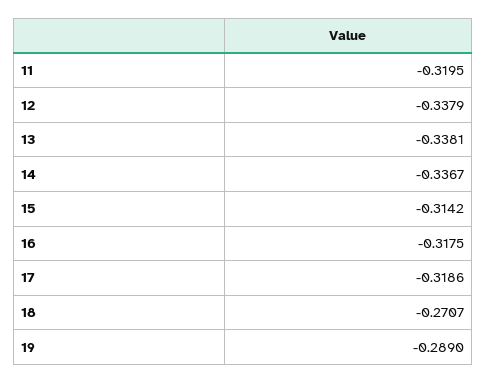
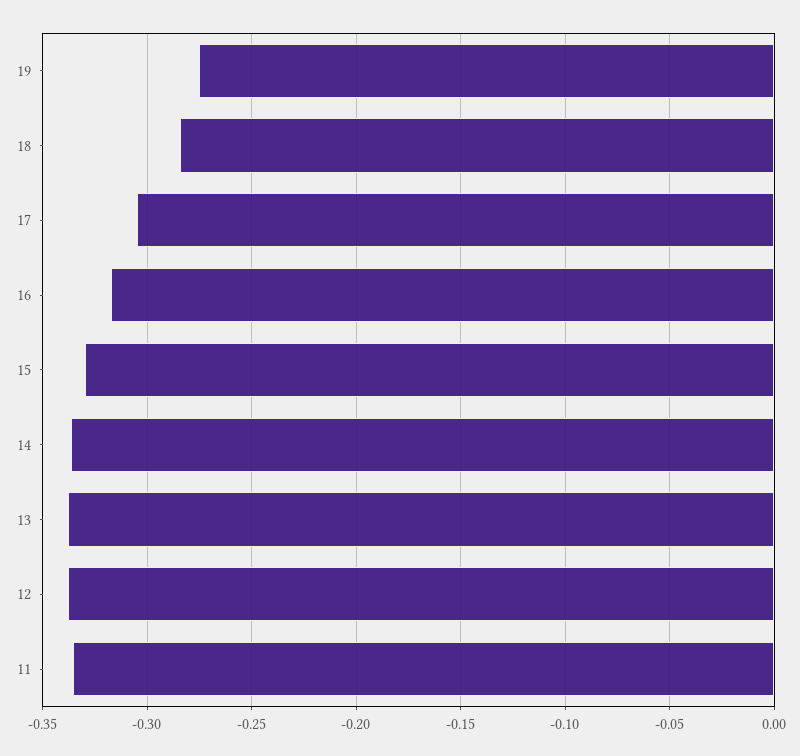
  {
-   "11": -0.3195,
+   "11": -0.335,
    "12": -0.3379,
    "13": -0.3381,
    "14": -0.3367,
-   "15": -0.3142,
+   "15": -0.33,
    "16": -0.3175,
-   "17": -0.3186,
+   "17": -0.305,
-   "18": -0.2707,
+   "18": -0.285,
-   "19": -0.289
+   "19": -0.275
  }

